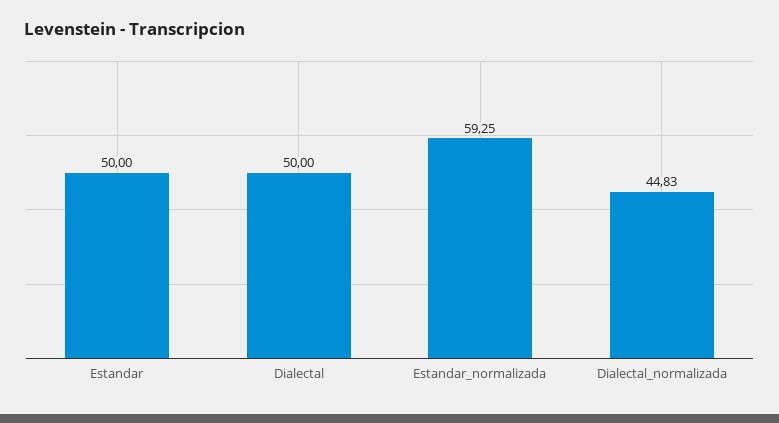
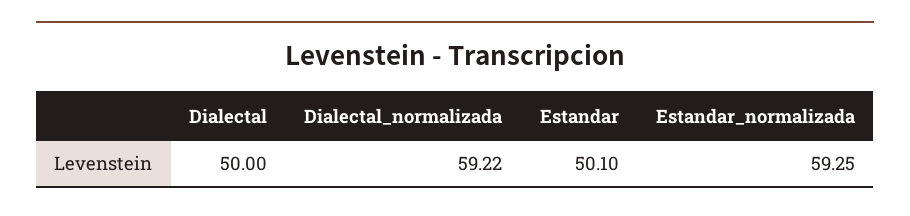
  {
-   "Estandar": 50,
+   "Estandar": 50.1,
    "Dialectal": 50,
    "Estandar_normalizada": 59.25,
-   "Dialectal_normalizada": 44.83
+   "Dialectal_normalizada": 59.22
  }

